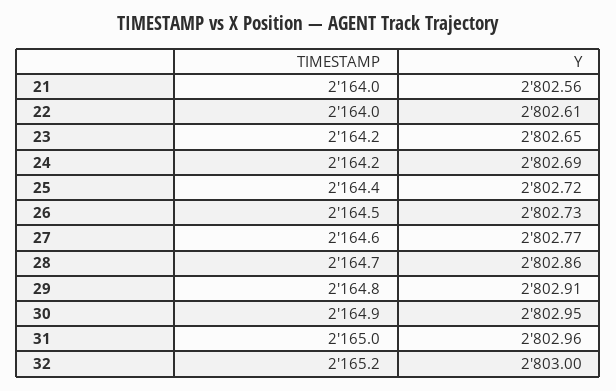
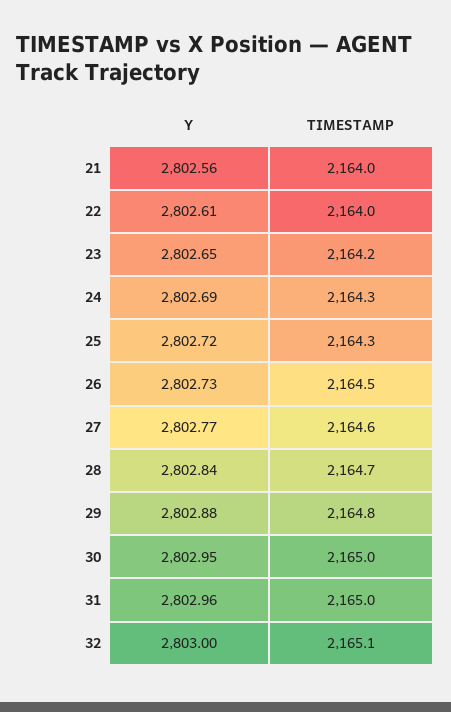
  {
    "TIMESTAMP": {
      "21": 2164,
      "22": 2164,
      "23": 2164.2,
-     "24": 2164.2,
+     "24": 2164.3,
-     "25": 2164.4,
+     "25": 2164.3,
      "26": 2164.5,
      "27": 2164.6,
      "28": 2164.7,
      "29": 2164.8,
-     "30": 2164.9,
+     "30": 2165,
      "31": 2165,
-     "32": 2165.2
+     "32": 2165.1
    },
    "Y": {
      "21": 2802.56,
      "22": 2802.61,
      "23": 2802.65,
      "24": 2802.69,
      "25": 2802.72,
      "26": 2802.73,
      "27": 2802.77,
-     "28": 2802.86,
+     "28": 2802.84,
-     "29": 2802.91,
+     "29": 2802.88,
      "30": 2802.95,
      "31": 2802.96,
      "32": 2803
    }
  }

